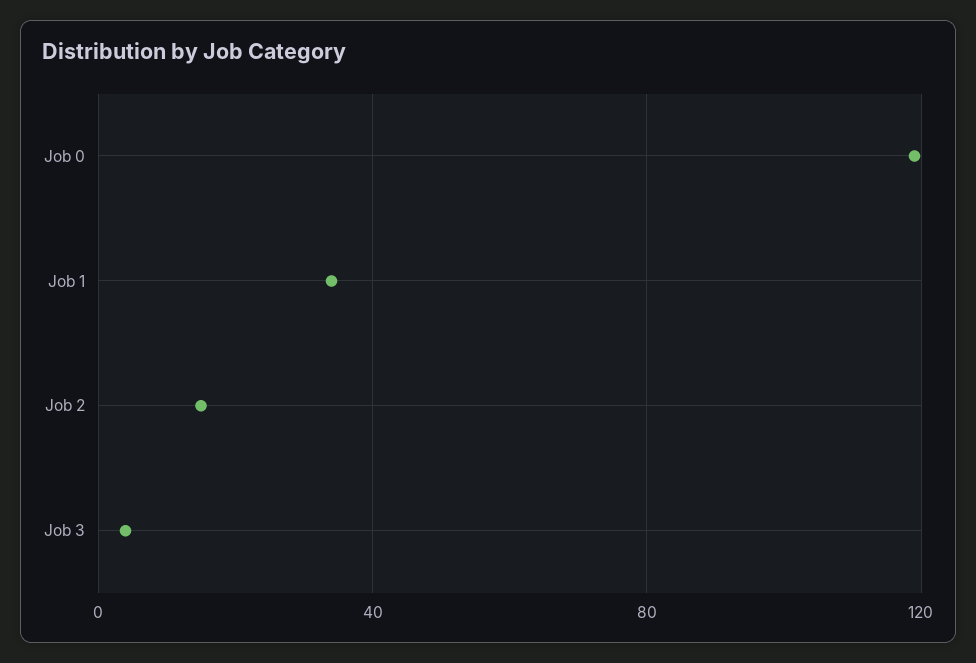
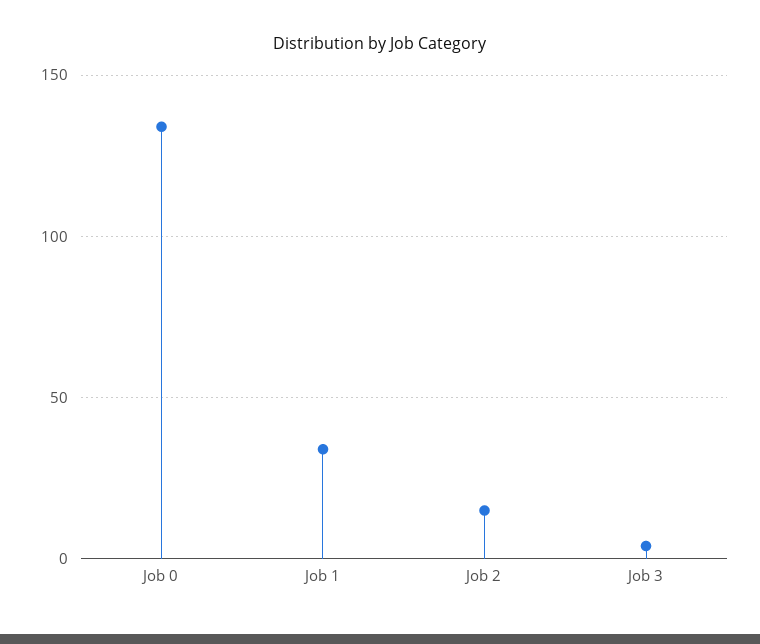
  {
-   "Job 0": 120,
+   "Job 0": 135,
    "Job 1": 35,
    "Job 2": 15,
    "Job 3": 5
  }

